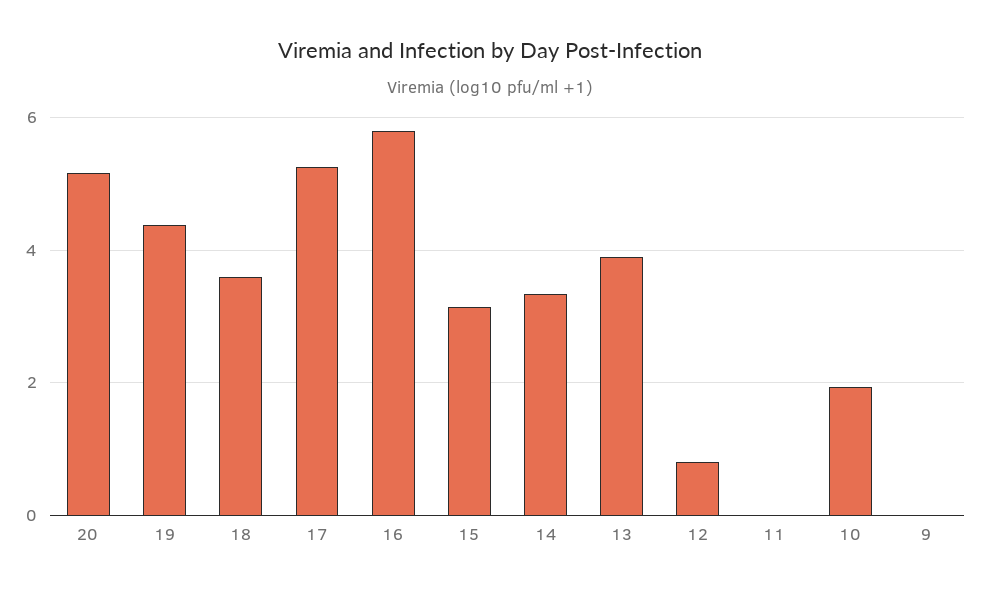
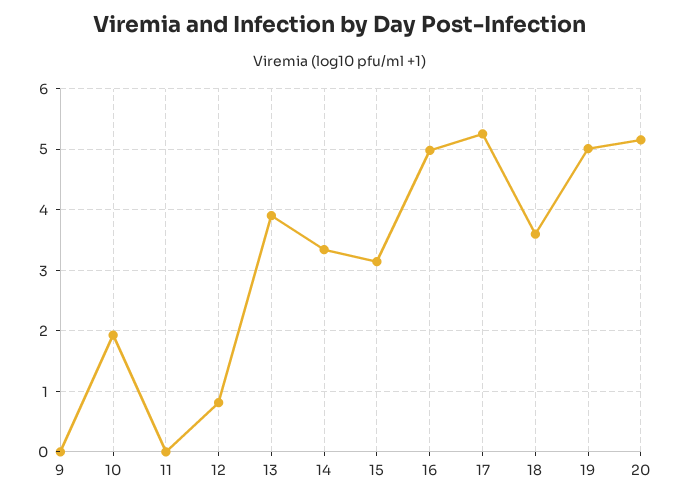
  {
    "20": 5.2,
-   "19": 4.4,
+   "19": 5,
    "18": 3.6,
    "17": 5.3,
-   "16": 5.8,
+   "16": 5,
    "15": 3.1,
    "14": 3.3,
    "13": 3.9,
    "12": 0.8,
    "11": 0,
    "10": 1.9,
    "9": 0
  }

